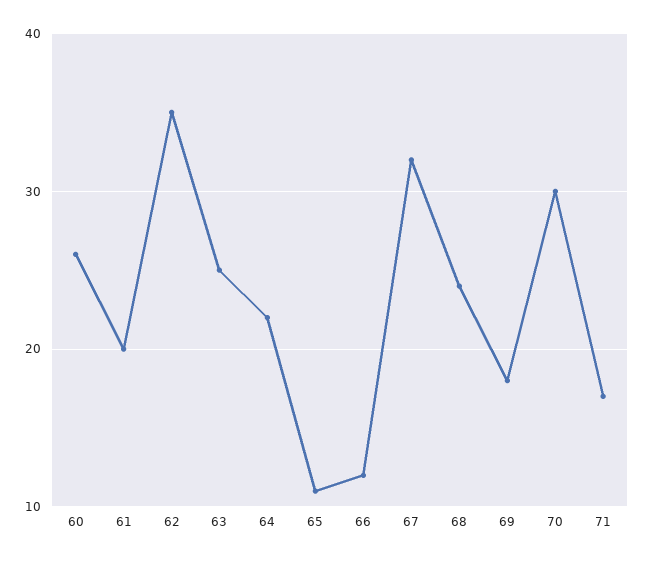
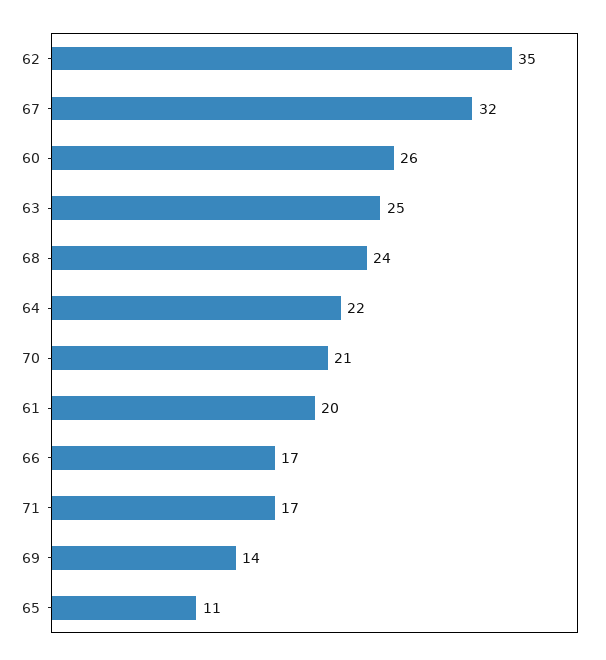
  {
    "60": 26,
    "61": 20,
    "62": 35,
    "63": 25,
    "64": 22,
    "65": 11,
-   "66": 12,
+   "66": 17,
    "67": 32,
    "68": 24,
-   "69": 18,
+   "69": 14,
-   "70": 30,
+   "70": 21,
    "71": 17
  }

